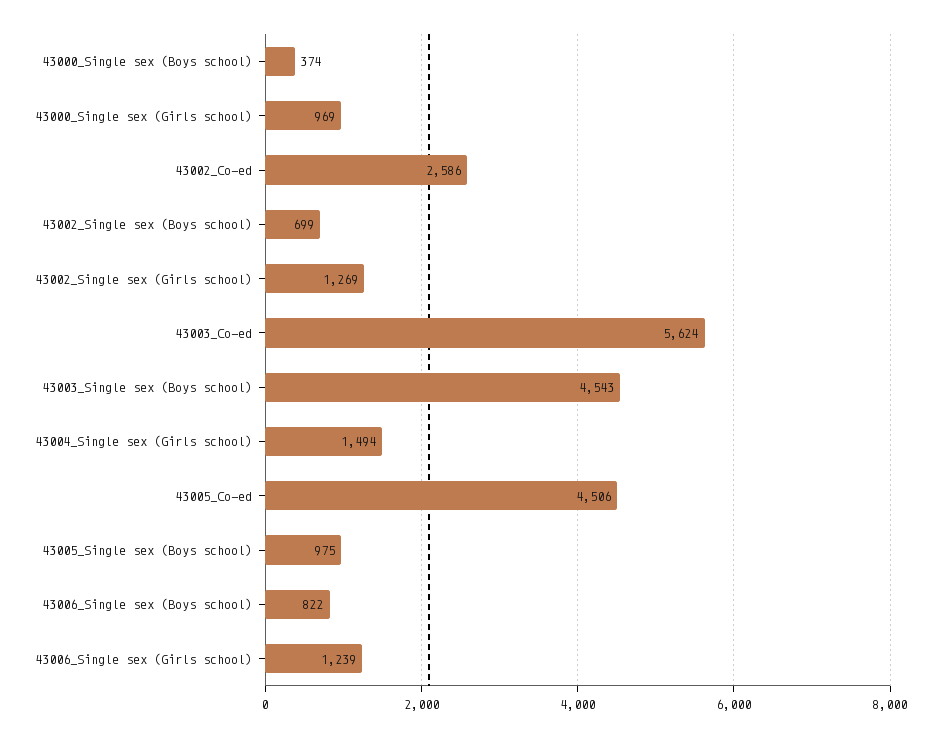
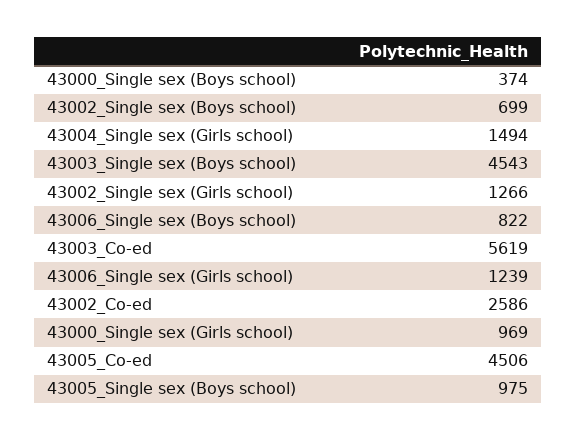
  {
    "43000_Single sex (Boys school)": 374,
    "43000_Single sex (Girls school)": 969,
    "43002_Co-ed": 2586,
    "43002_Single sex (Boys school)": 699,
-   "43002_Single sex (Girls school)": 1269,
+   "43002_Single sex (Girls school)": 1266,
-   "43003_Co-ed": 5624,
+   "43003_Co-ed": 5619,
    "43003_Single sex (Boys school)": 4543,
    "43004_Single sex (Girls school)": 1494,
    "43005_Co-ed": 4506,
    "43005_Single sex (Boys school)": 975,
    "43006_Single sex (Boys school)": 822,
    "43006_Single sex (Girls school)": 1239
  }

